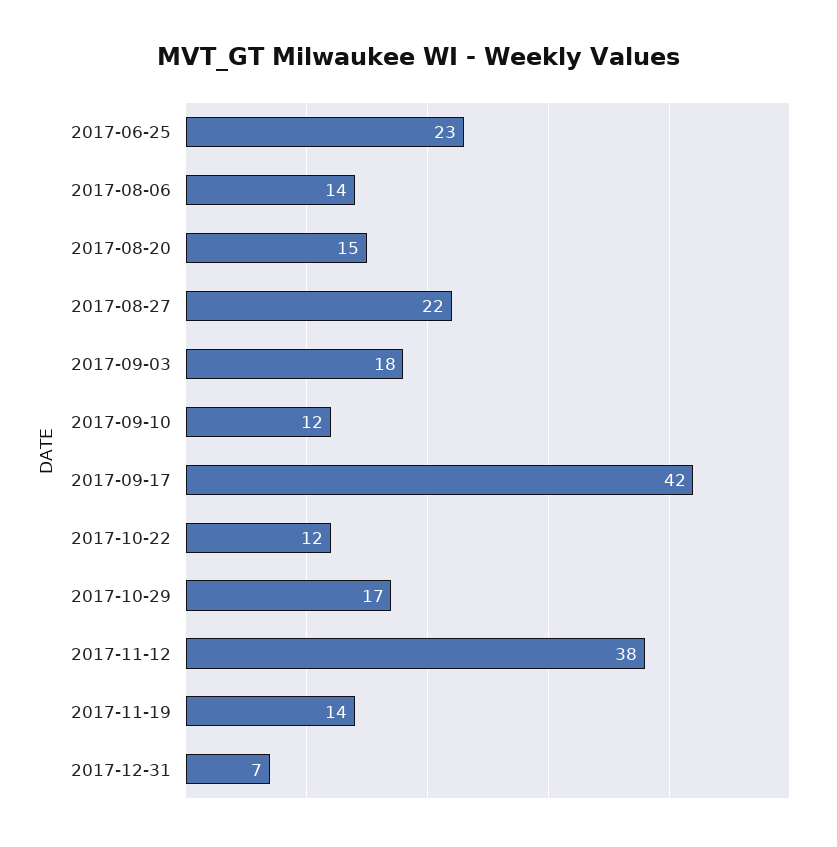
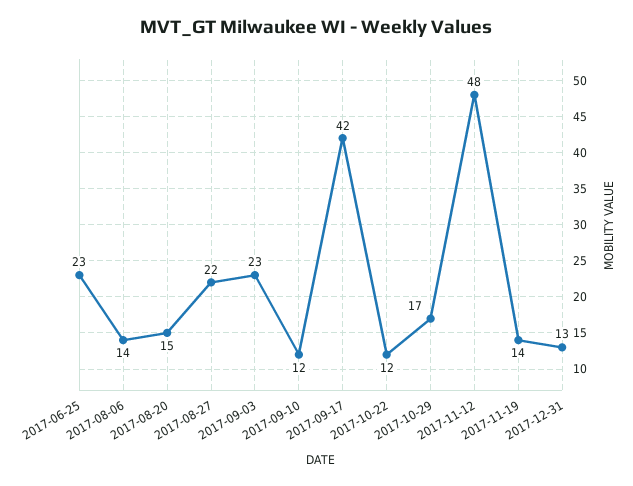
  {
    "2017-06-25": 23,
    "2017-08-06": 14,
    "2017-08-20": 15,
    "2017-08-27": 22,
-   "2017-09-03": 18,
+   "2017-09-03": 23,
    "2017-09-10": 12,
    "2017-09-17": 42,
    "2017-10-22": 12,
    "2017-10-29": 17,
-   "2017-11-12": 38,
+   "2017-11-12": 48,
    "2017-11-19": 14,
-   "2017-12-31": 7
+   "2017-12-31": 13
  }

